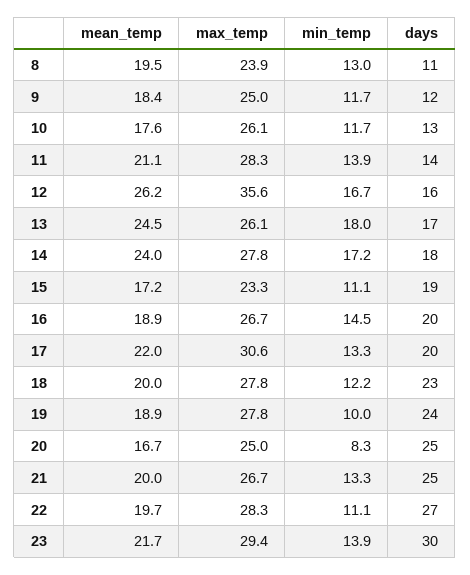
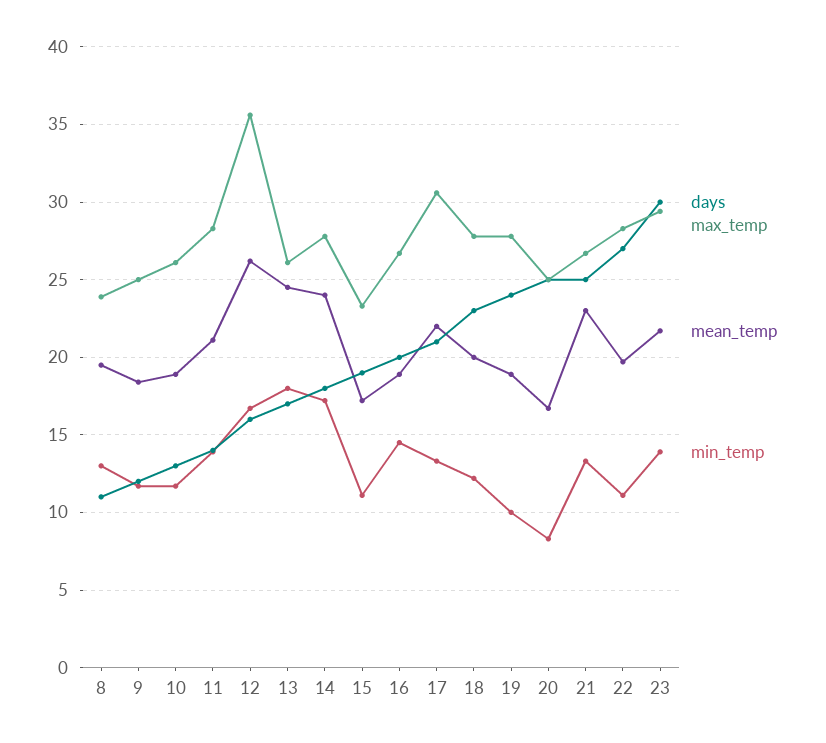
  {
    "mean_temp": {
      "8": 19.5,
      "9": 18.4,
-     "10": 17.6,
+     "10": 19,
      "11": 21.1,
      "12": 26.2,
      "13": 24.5,
      "14": 24,
      "15": 17.2,
      "16": 18.9,
      "17": 22,
      "18": 20,
      "19": 18.9,
      "20": 16.7,
-     "21": 20,
+     "21": 23,
      "22": 19.7,
      "23": 21.7
    },
    "max_temp": {
      "8": 23.9,
      "9": 25,
      "10": 26.1,
      "11": 28.3,
      "12": 35.6,
      "13": 26.1,
      "14": 27.8,
      "15": 23.3,
      "16": 26.7,
      "17": 30.6,
      "18": 27.8,
      "19": 27.8,
      "20": 25,
      "21": 26.7,
      "22": 28.3,
      "23": 29.4
    },
    "min_temp": {
      "8": 13,
      "9": 11.7,
      "10": 11.7,
      "11": 13.9,
      "12": 16.7,
      "13": 18,
      "14": 17.2,
      "15": 11.1,
      "16": 14.5,
      "17": 13.3,
      "18": 12.2,
      "19": 10,
      "20": 8.3,
      "21": 13.3,
      "22": 11.1,
      "23": 13.9
    },
    "days": {
      "8": 11,
      "9": 12,
      "10": 13,
      "11": 14,
      "12": 16,
      "13": 17,
      "14": 18,
      "15": 19,
      "16": 20,
-     "17": 20,
+     "17": 21,
      "18": 23,
      "19": 24,
      "20": 25,
      "21": 25,
      "22": 27,
      "23": 30
    }
  }

